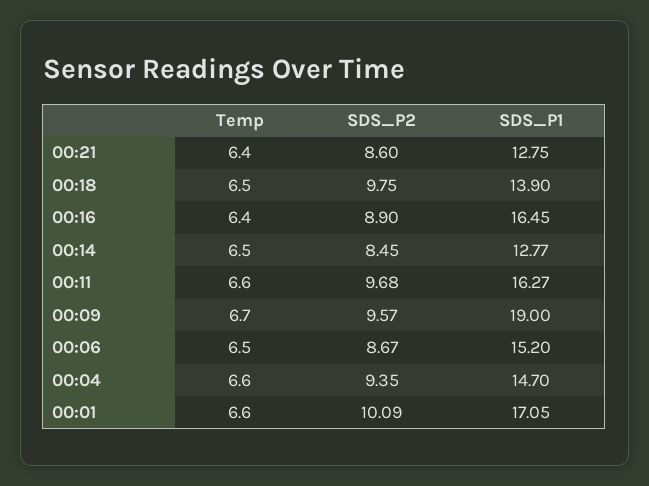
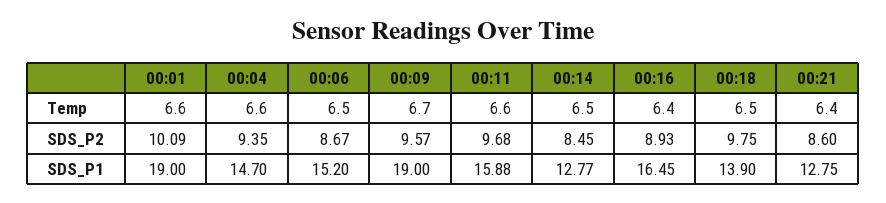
  {
    "Temp": {
      "00:21": 6.4,
      "00:18": 6.5,
      "00:16": 6.4,
      "00:14": 6.5,
      "00:11": 6.6,
      "00:09": 6.7,
      "00:06": 6.5,
      "00:04": 6.6,
      "00:01": 6.6
    },
    "SDS_P2": {
      "00:21": 8.6,
      "00:18": 9.75,
-     "00:16": 8.9,
+     "00:16": 8.93,
      "00:14": 8.45,
      "00:11": 9.68,
      "00:09": 9.57,
      "00:06": 8.67,
      "00:04": 9.35,
      "00:01": 10.09
    },
    "SDS_P1": {
      "00:21": 12.75,
      "00:18": 13.9,
      "00:16": 16.45,
      "00:14": 12.77,
-     "00:11": 16.27,
+     "00:11": 15.88,
      "00:09": 19,
      "00:06": 15.2,
      "00:04": 14.7,
-     "00:01": 17.05
+     "00:01": 19
    }
  }

